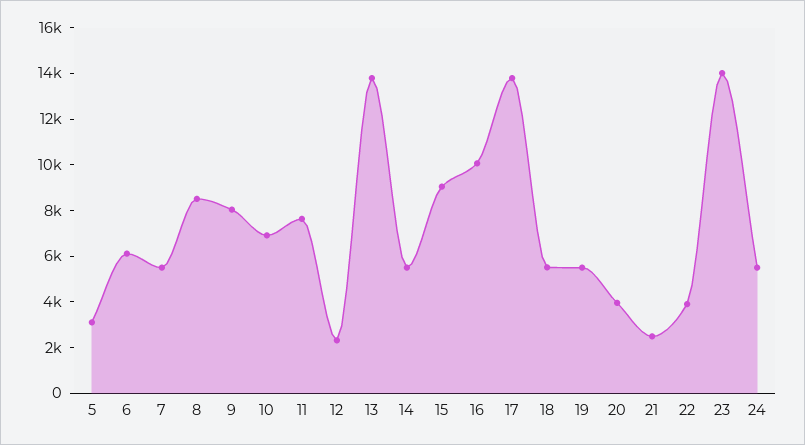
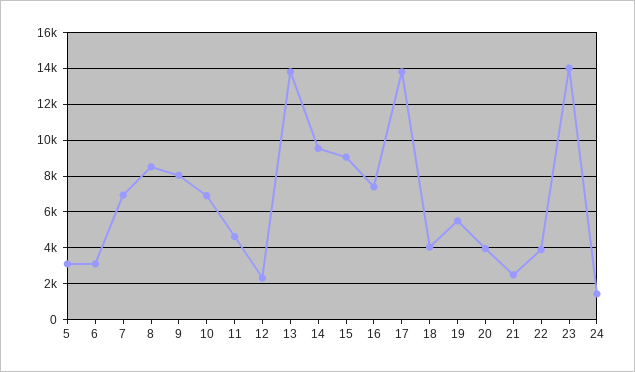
  {
    "5": 3000,
-   "6": 6000,
+   "6": 3000,
-   "7": 5500,
+   "7": 7000,
    "8": 8500,
    "9": 8000,
    "10": 7000,
-   "11": 7500,
+   "11": 4500,
    "12": 2500,
    "13": 14000,
-   "14": 5500,
+   "14": 9500,
    "15": 9000,
-   "16": 10000,
+   "16": 7500,
    "17": 14000,
-   "18": 5500,
+   "18": 4000,
    "19": 5500,
    "20": 4000,
    "21": 2500,
    "22": 4000,
    "23": 14000,
-   "24": 5500
+   "24": 1500
  }

